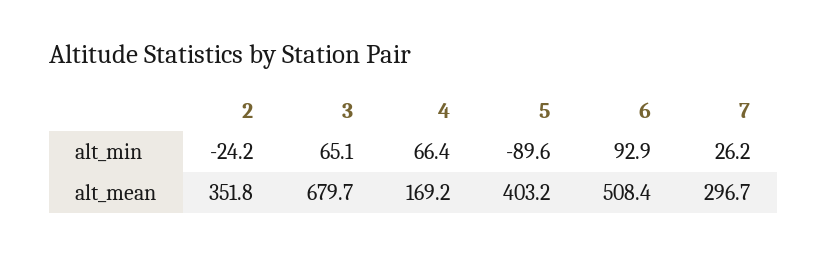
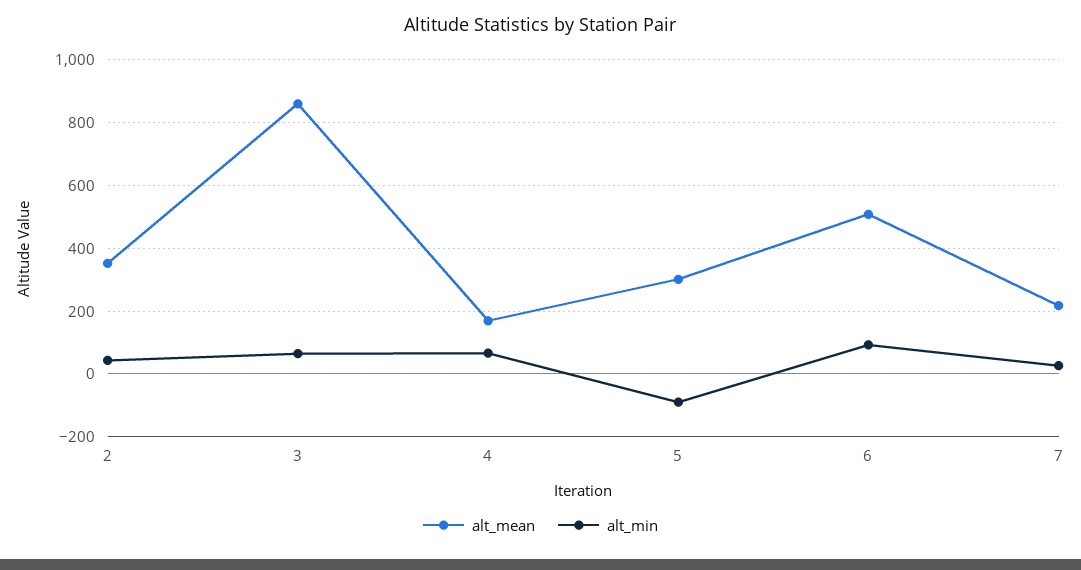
  {
    "alt_min": {
-     "2": -24.2,
+     "2": 40,
      "3": 65.1,
      "4": 66.4,
      "5": -89.6,
      "6": 92.9,
      "7": 26.2
    },
    "alt_mean": {
      "2": 351.8,
-     "3": 679.7,
+     "3": 860,
      "4": 169.2,
-     "5": 403.2,
+     "5": 300,
      "6": 508.4,
-     "7": 296.7
+     "7": 220
    }
  }

